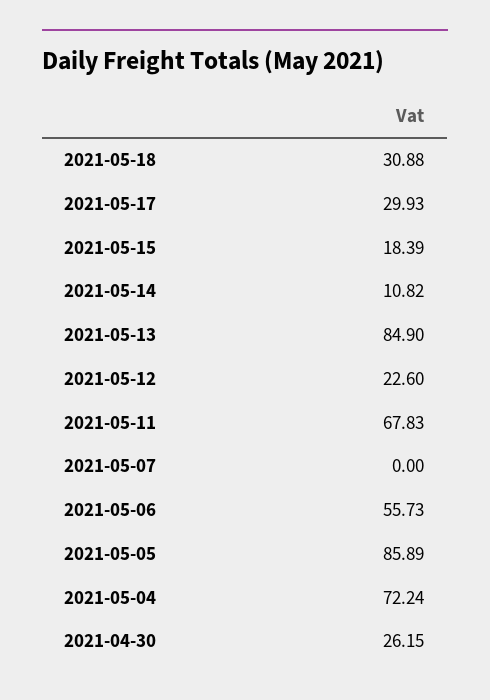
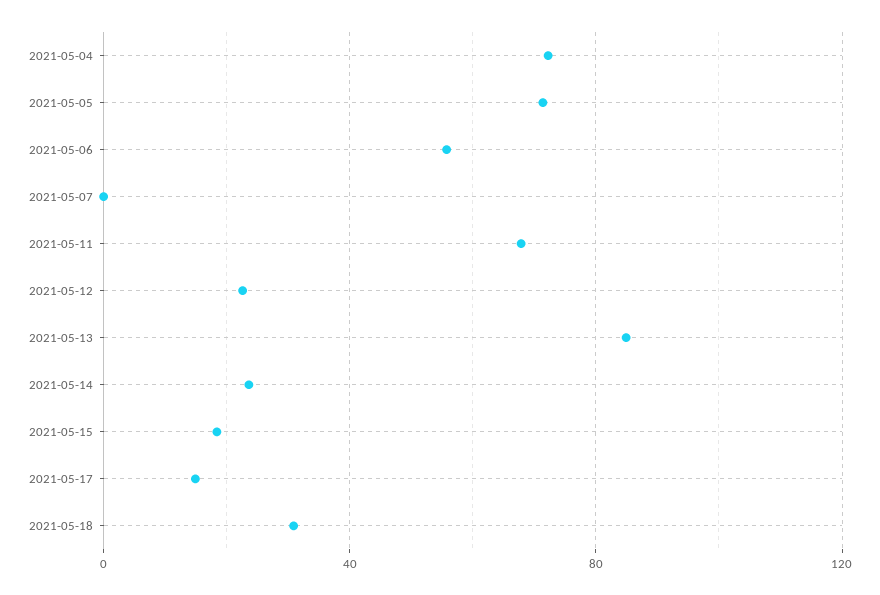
  {
    "2021-05-18": 30.88,
-   "2021-05-17": 29.93,
+   "2021-05-17": 15,
    "2021-05-15": 18.39,
-   "2021-05-14": 10.82,
+   "2021-05-14": 25,
    "2021-05-13": 84.9,
    "2021-05-12": 22.6,
    "2021-05-11": 67.83,
    "2021-05-07": 0,
    "2021-05-06": 55.73,
-   "2021-05-05": 85.89,
+   "2021-05-05": 70,
-   "2021-05-04": 72.24,
+   "2021-05-04": 72.24
-   "2021-04-30": 26.15
  }

